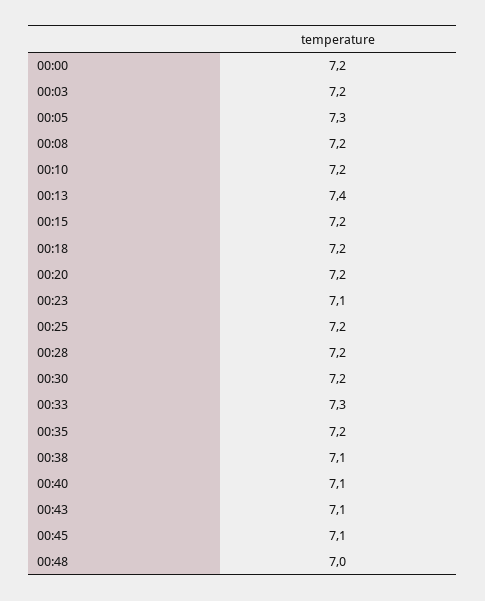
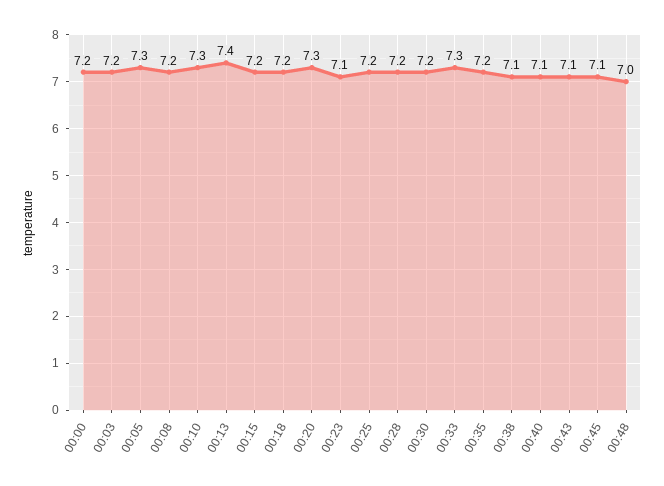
  {
    "00:00": 7.2,
    "00:03": 7.2,
    "00:05": 7.3,
    "00:08": 7.2,
-   "00:10": 7.2,
+   "00:10": 7.3,
    "00:13": 7.4,
    "00:15": 7.2,
    "00:18": 7.2,
-   "00:20": 7.2,
+   "00:20": 7.3,
    "00:23": 7.1,
    "00:25": 7.2,
    "00:28": 7.2,
    "00:30": 7.2,
    "00:33": 7.3,
    "00:35": 7.2,
    "00:38": 7.1,
    "00:40": 7.1,
    "00:43": 7.1,
    "00:45": 7.1,
    "00:48": 7
  }

